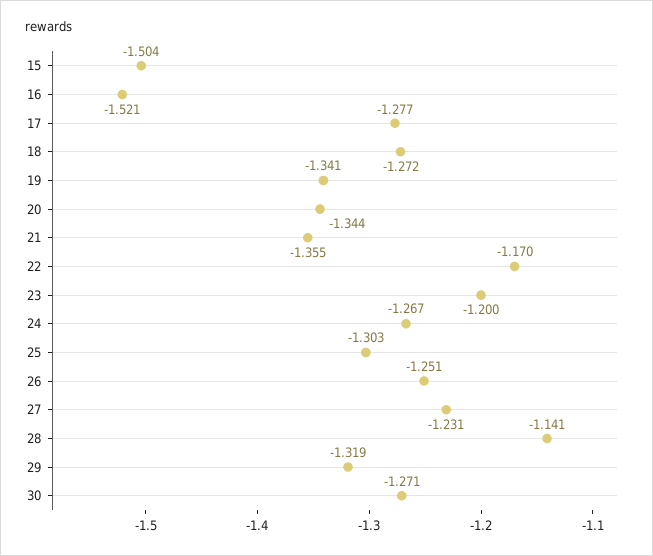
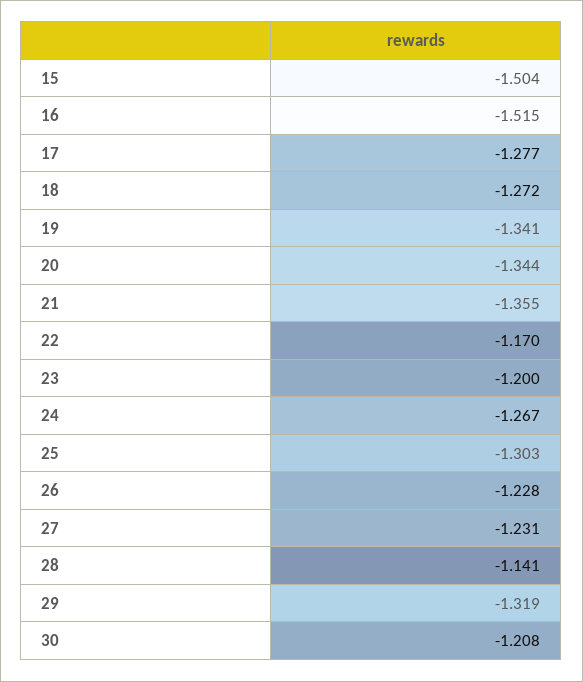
  {
    "15": -1.504,
-   "16": -1.521,
+   "16": -1.515,
    "17": -1.277,
    "18": -1.272,
    "19": -1.341,
    "20": -1.344,
    "21": -1.355,
    "22": -1.17,
    "23": -1.2,
    "24": -1.267,
    "25": -1.303,
-   "26": -1.251,
+   "26": -1.228,
    "27": -1.231,
    "28": -1.141,
    "29": -1.319,
-   "30": -1.271
+   "30": -1.208
  }

